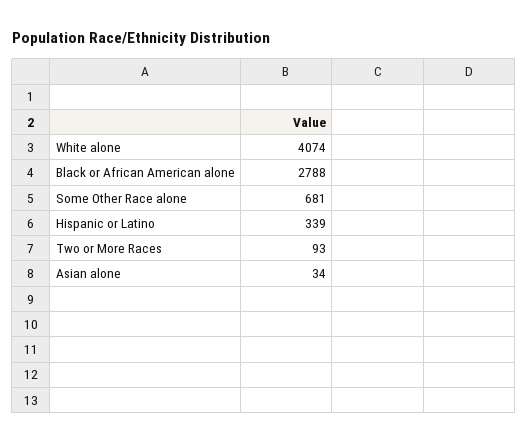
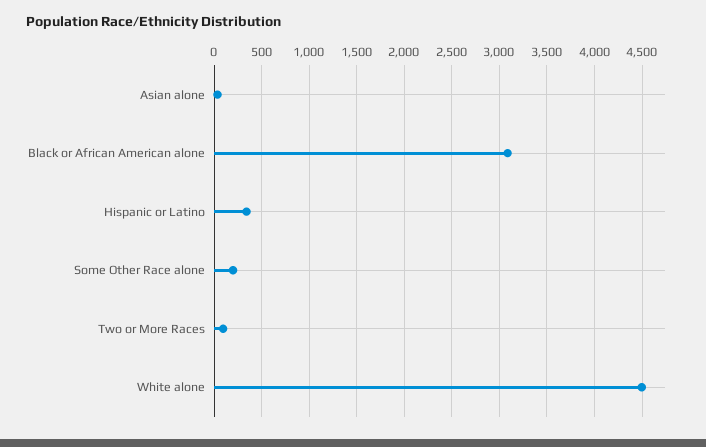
  {
-   "White alone": 4074,
+   "White alone": 4500,
-   "Black or African American alone": 2788,
+   "Black or African American alone": 3100,
-   "Some Other Race alone": 681,
+   "Some Other Race alone": 200,
    "Hispanic or Latino": 339,
    "Two or More Races": 93,
    "Asian alone": 34
  }

